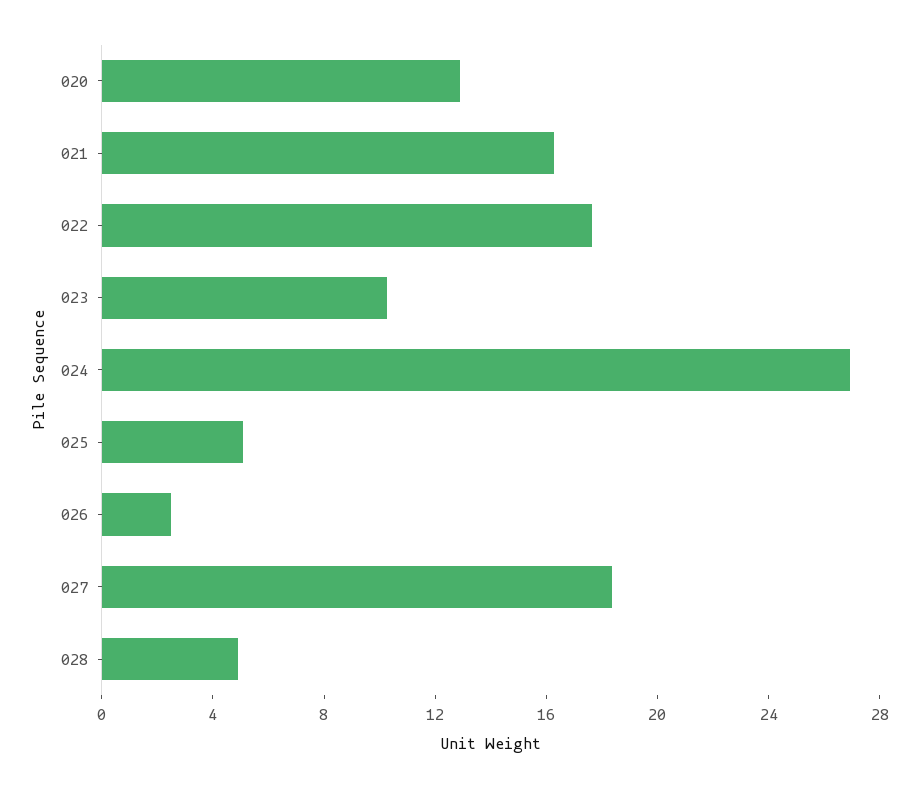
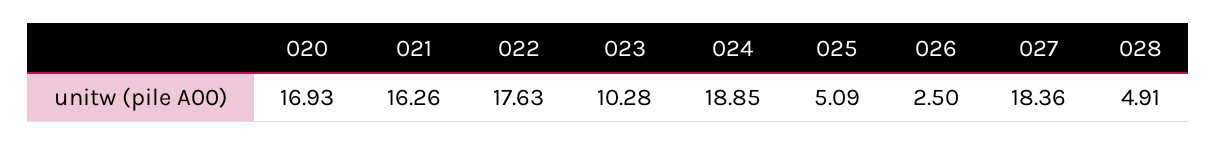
  {
-   "020": 13,
+   "020": 16.93,
    "021": 16.26,
    "022": 17.63,
    "023": 10.28,
-   "024": 27,
+   "024": 18.85,
    "025": 5.09,
    "026": 2.5,
    "027": 18.36,
    "028": 4.91
  }

